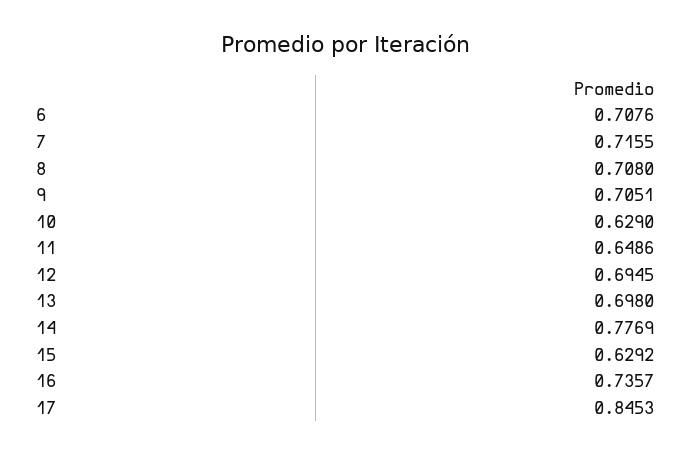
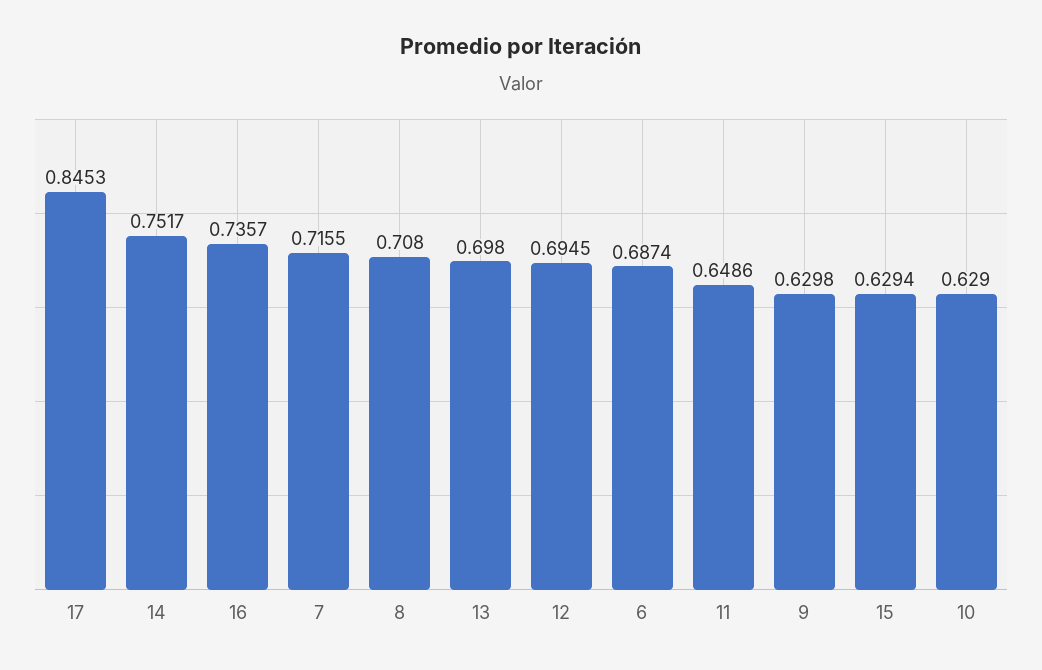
  {
-   "6": 0.7076,
+   "6": 0.6874,
    "7": 0.7155,
    "8": 0.708,
-   "9": 0.7051,
+   "9": 0.6298,
    "10": 0.629,
    "11": 0.6486,
    "12": 0.6945,
    "13": 0.698,
-   "14": 0.7769,
+   "14": 0.7517,
-   "15": 0.6292,
+   "15": 0.6294,
    "16": 0.7357,
    "17": 0.8453
  }

